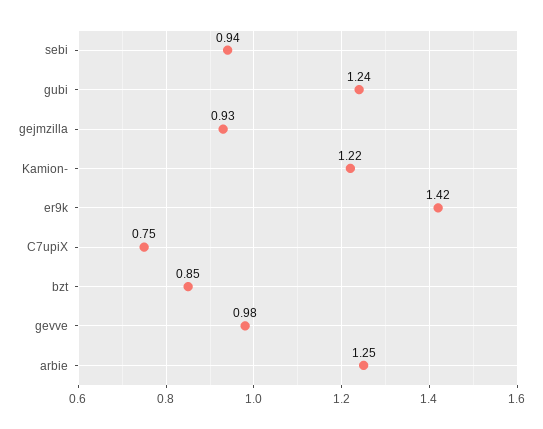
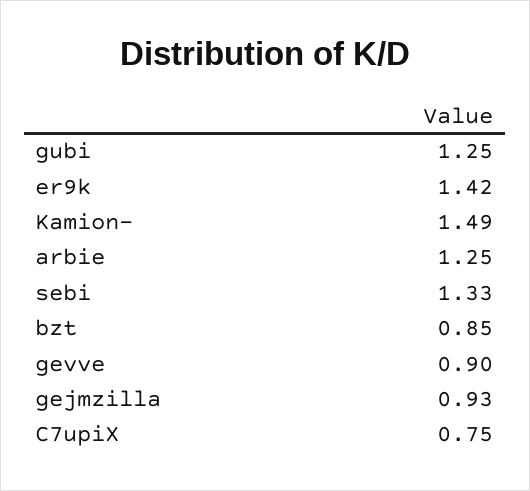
  {
-   "sebi": 0.94,
+   "sebi": 1.33,
-   "gubi": 1.24,
+   "gubi": 1.25,
    "gejmzilla": 0.93,
-   "Kamion-": 1.22,
+   "Kamion-": 1.49,
    "er9k": 1.42,
    "C7upiX": 0.75,
    "bzt": 0.85,
-   "gevve": 0.98,
+   "gevve": 0.9,
    "arbie": 1.25
  }

